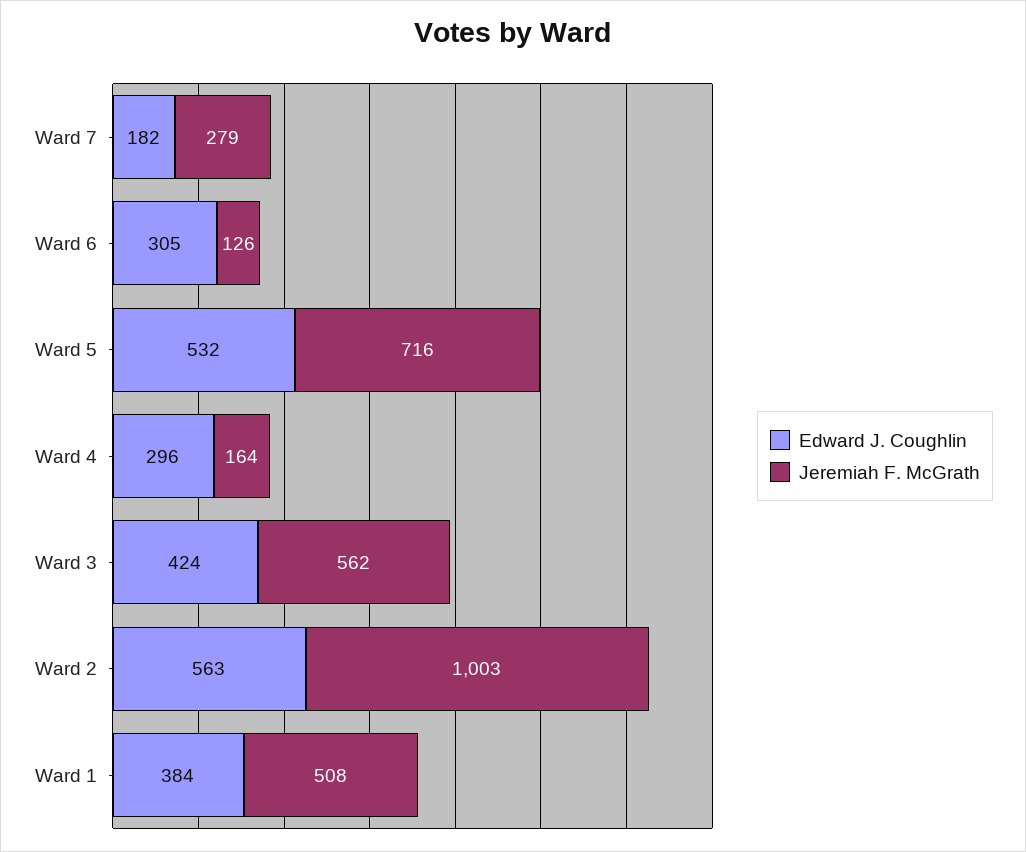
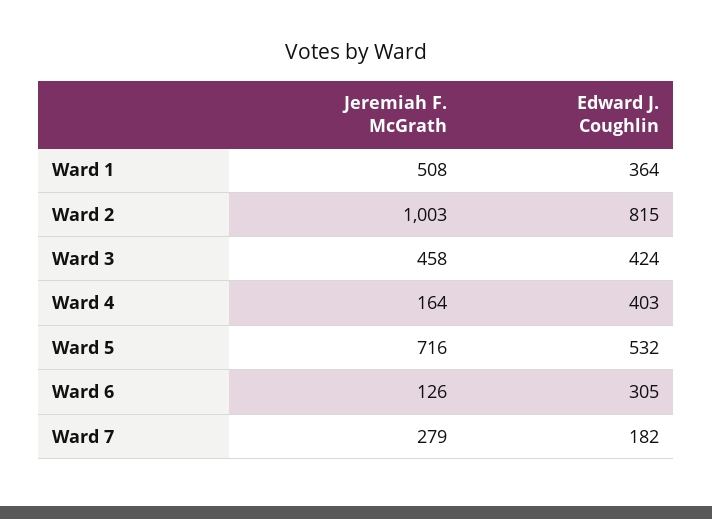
  {
    "Edward J. Coughlin": {
      "Ward 7": 182,
      "Ward 6": 305,
      "Ward 5": 532,
-     "Ward 4": 296,
+     "Ward 4": 403,
      "Ward 3": 424,
-     "Ward 2": 563,
+     "Ward 2": 815,
-     "Ward 1": 384
+     "Ward 1": 364
    },
    "Jeremiah F. McGrath": {
      "Ward 7": 279,
      "Ward 6": 126,
      "Ward 5": 716,
      "Ward 4": 164,
-     "Ward 3": 562,
+     "Ward 3": 458,
      "Ward 2": 1003,
      "Ward 1": 508
    }
  }

